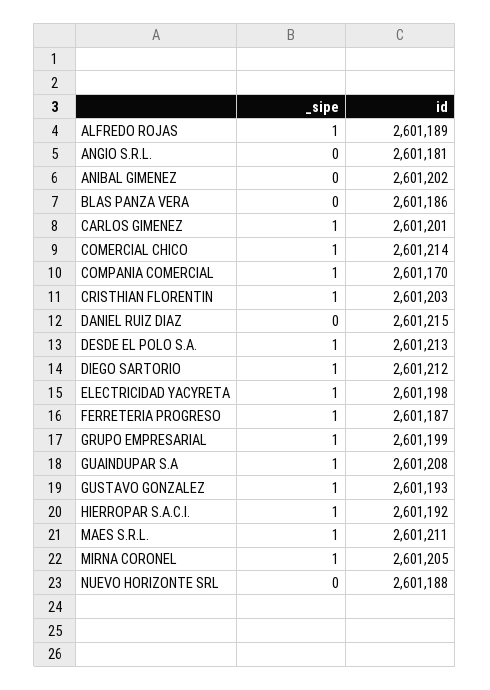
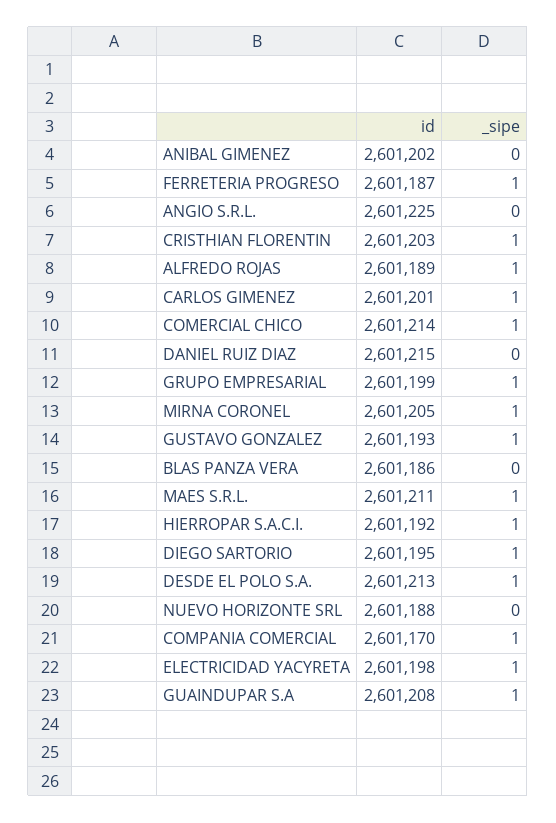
  {
    "_sipe": {
      "ALFREDO ROJAS": 1,
      "ANGIO S.R.L.": 0,
      "ANIBAL GIMENEZ": 0,
      "BLAS PANZA VERA": 0,
      "CARLOS GIMENEZ": 1,
      "COMERCIAL CHICO": 1,
      "COMPANIA COMERCIAL": 1,
      "CRISTHIAN FLORENTIN": 1,
      "DANIEL RUIZ DIAZ": 0,
      "DESDE EL POLO S.A.": 1,
      "DIEGO SARTORIO": 1,
      "ELECTRICIDAD YACYRETA": 1,
      "FERRETERIA PROGRESO": 1,
      "GRUPO EMPRESARIAL": 1,
      "GUAINDUPAR S.A": 1,
      "GUSTAVO GONZALEZ": 1,
      "HIERROPAR S.A.C.I.": 1,
      "MAES S.R.L.": 1,
      "MIRNA CORONEL": 1,
      "NUEVO HORIZONTE SRL": 0
    },
    "id": {
      "ALFREDO ROJAS": 2601189,
-     "ANGIO S.R.L.": 2601181,
+     "ANGIO S.R.L.": 2601225,
      "ANIBAL GIMENEZ": 2601202,
      "BLAS PANZA VERA": 2601186,
      "CARLOS GIMENEZ": 2601201,
      "COMERCIAL CHICO": 2601214,
      "COMPANIA COMERCIAL": 2601170,
      "CRISTHIAN FLORENTIN": 2601203,
      "DANIEL RUIZ DIAZ": 2601215,
      "DESDE EL POLO S.A.": 2601213,
-     "DIEGO SARTORIO": 2601212,
+     "DIEGO SARTORIO": 2601195,
      "ELECTRICIDAD YACYRETA": 2601198,
      "FERRETERIA PROGRESO": 2601187,
      "GRUPO EMPRESARIAL": 2601199,
      "GUAINDUPAR S.A": 2601208,
      "GUSTAVO GONZALEZ": 2601193,
      "HIERROPAR S.A.C.I.": 2601192,
      "MAES S.R.L.": 2601211,
      "MIRNA CORONEL": 2601205,
      "NUEVO HORIZONTE SRL": 2601188
    }
  }

